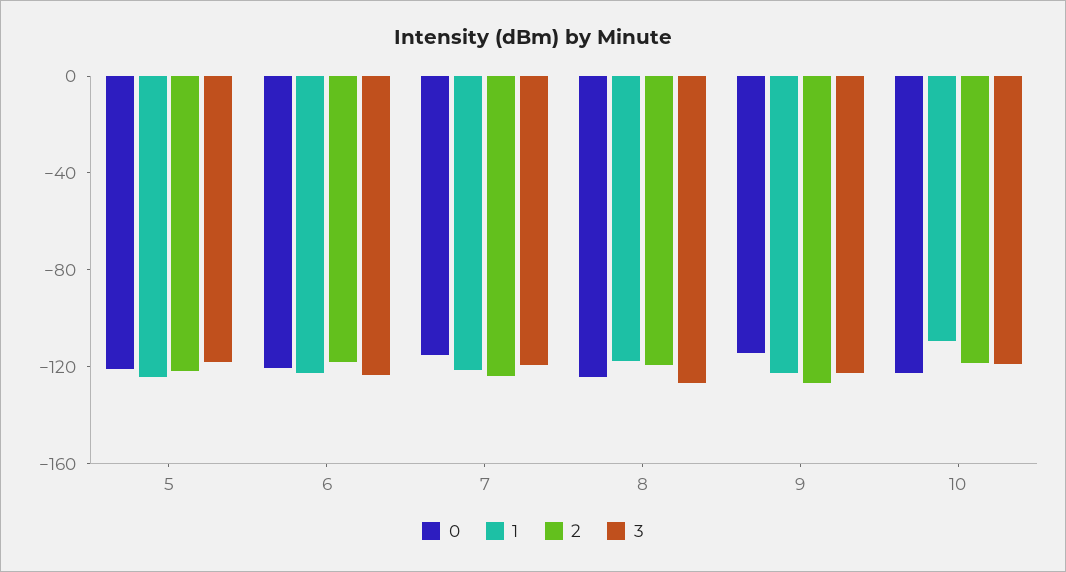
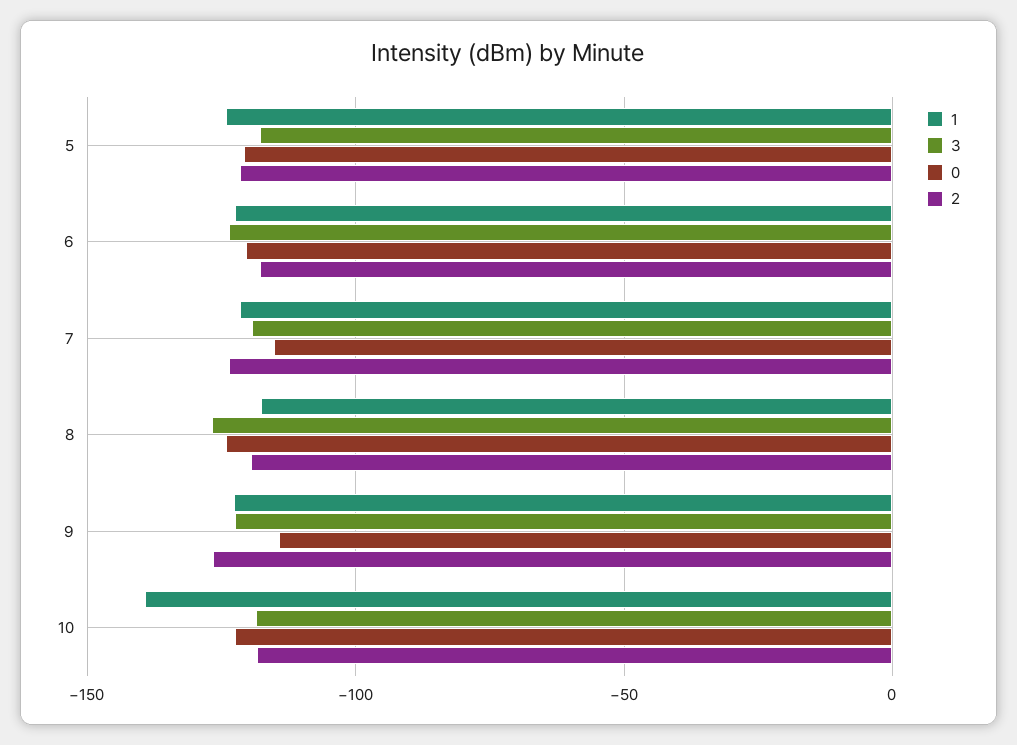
  {
    "0": {
      "5": -120,
      "6": -120,
      "7": -115,
      "8": -125,
      "9": -115,
      "10": -125
    },
    "1": {
      "5": -125,
      "6": -125,
      "7": -120,
      "8": -120,
      "9": -125,
-     "10": -110
+     "10": -140
    },
    "2": {
      "5": -120,
      "6": -120,
      "7": -125,
      "8": -120,
      "9": -125,
      "10": -120
    },
    "3": {
      "5": -120,
      "6": -125,
      "7": -120,
      "8": -125,
      "9": -120,
      "10": -120
    }
  }

